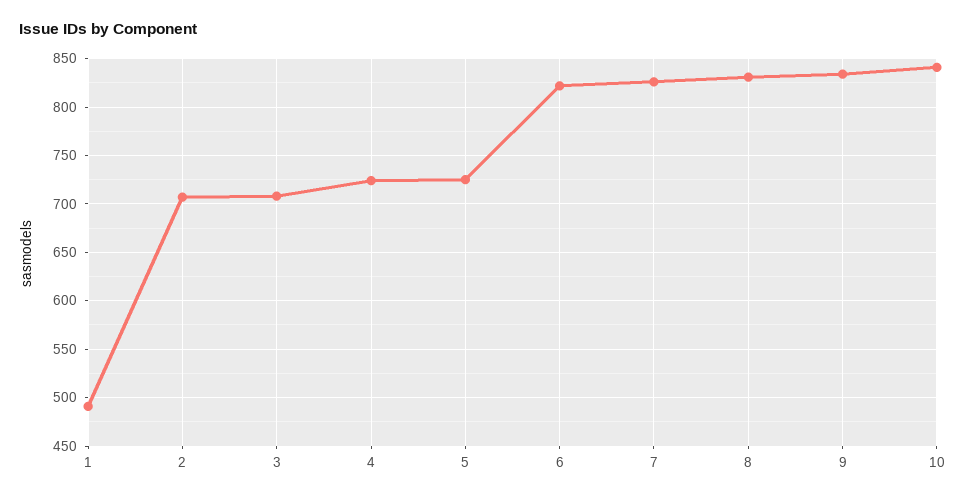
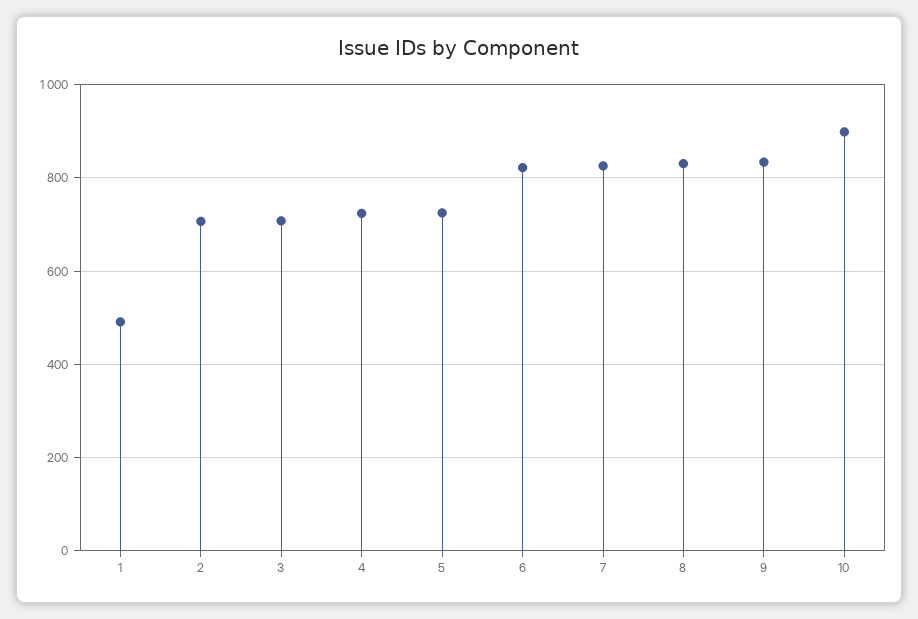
  {
    "1": 490,
    "2": 710,
    "3": 710,
    "4": 720,
    "5": 730,
    "6": 820,
    "7": 830,
    "8": 830,
    "9": 830,
-   "10": 840
+   "10": 900
  }

